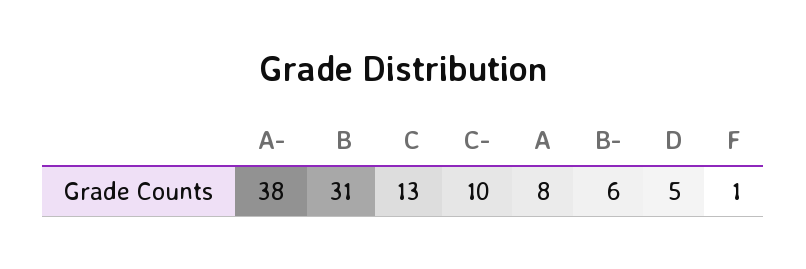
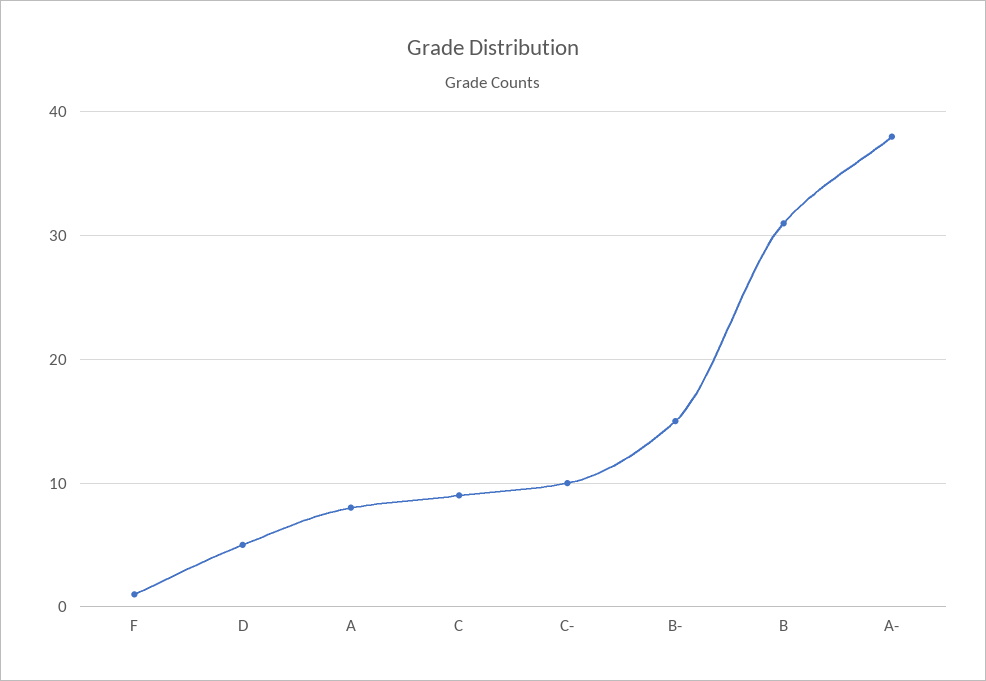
  {
    "A-": 38,
    "B": 31,
-   "C": 13,
+   "C": 9,
    "C-": 10,
    "A": 8,
-   "B-": 6,
+   "B-": 15,
    "D": 5,
    "F": 1
  }

